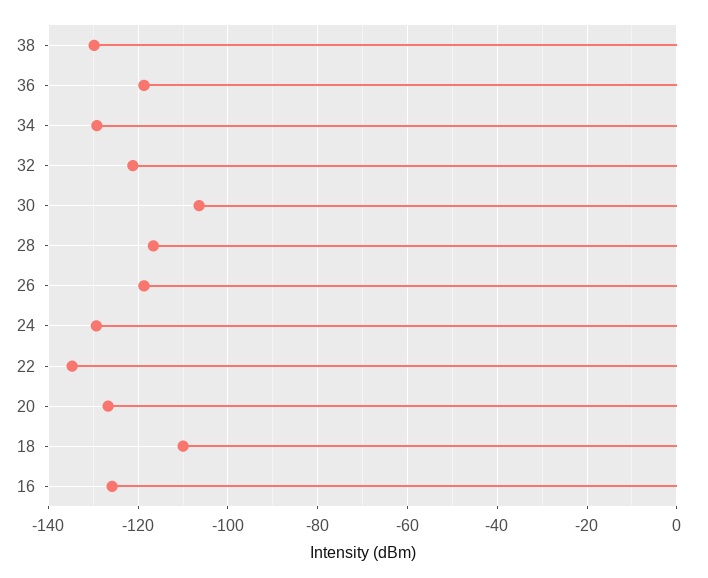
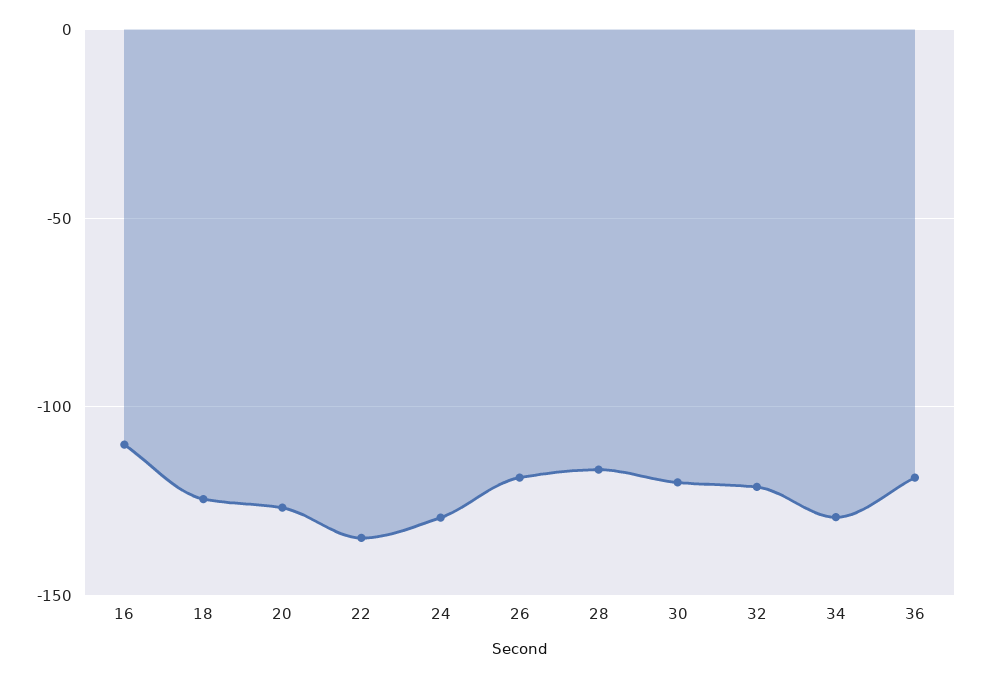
  {
-   "38": -130,
    "36": -118,
    "34": -130,
    "32": -122,
-   "30": -106,
+   "30": -120,
    "28": -116,
    "26": -118,
    "24": -130,
    "22": -134,
    "20": -126,
-   "18": -110,
+   "18": -125,
-   "16": -126
+   "16": -110
  }

